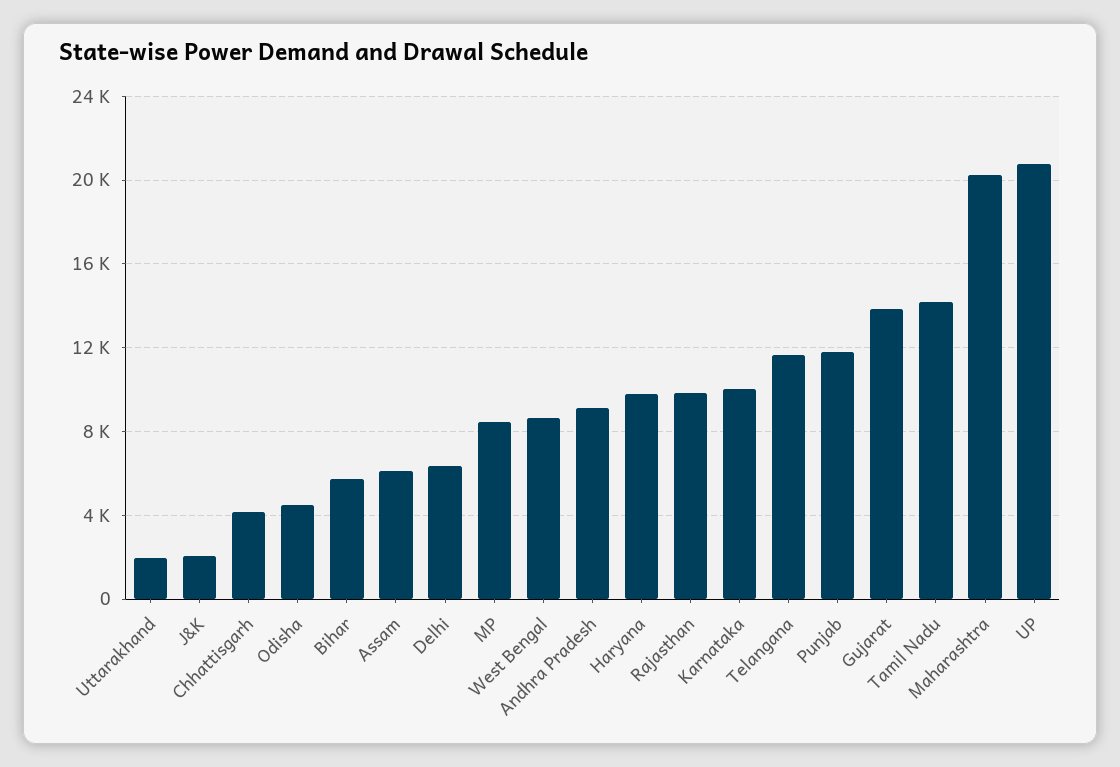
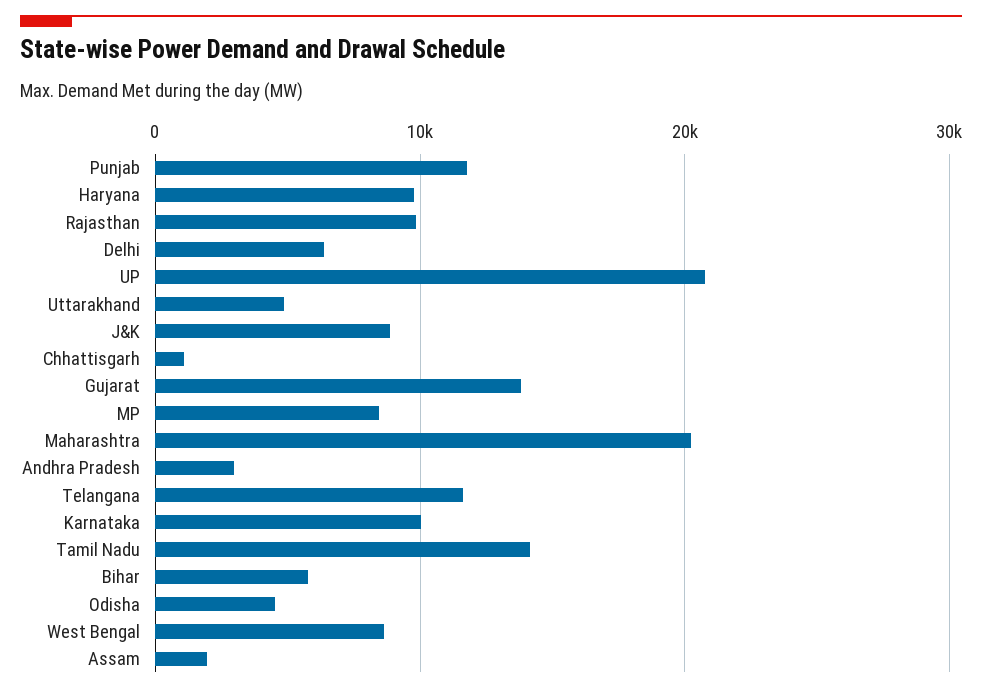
  {
-   "Uttarakhand": 2000,
+   "Uttarakhand": 5000,
-   "J&K": 2000,
+   "J&K": 9000,
-   "Chhattisgarh": 4000,
+   "Chhattisgarh": 1000,
    "Odisha": 4500,
    "Bihar": 6000,
-   "Assam": 6000,
+   "Assam": 2000,
    "Delhi": 6500,
    "MP": 8500,
    "West Bengal": 8500,
-   "Andhra Pradesh": 9000,
+   "Andhra Pradesh": 3000,
    "Haryana": 10000,
    "Rajasthan": 10000,
    "Karnataka": 10000,
    "Telangana": 11500,
    "Punjab": 12000,
    "Gujarat": 14000,
    "Tamil Nadu": 14000,
    "Maharashtra": 20500,
    "UP": 21000
  }

